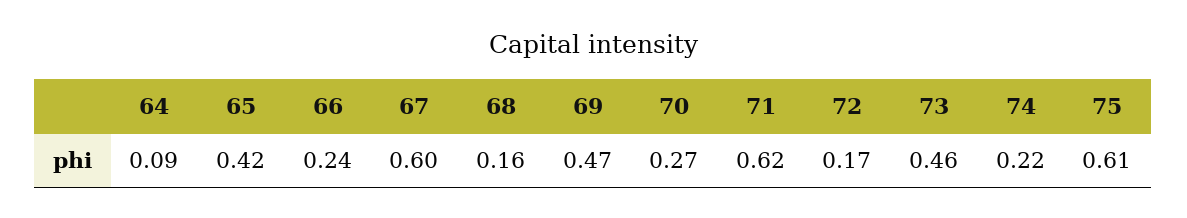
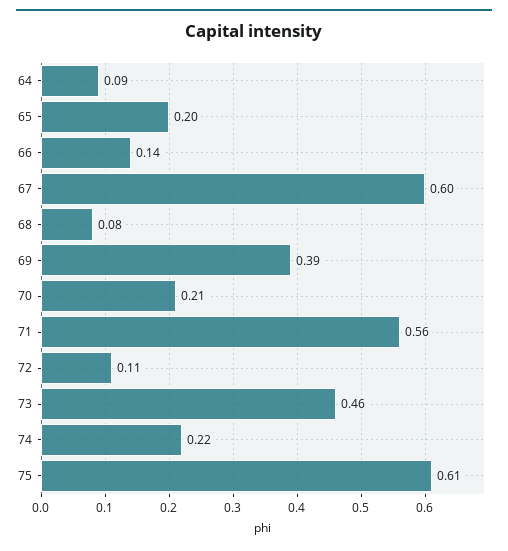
  {
    "64": 0.09,
-   "65": 0.42,
+   "65": 0.2,
-   "66": 0.24,
+   "66": 0.14,
    "67": 0.6,
-   "68": 0.16,
+   "68": 0.08,
-   "69": 0.47,
+   "69": 0.39,
-   "70": 0.27,
+   "70": 0.21,
-   "71": 0.62,
+   "71": 0.56,
-   "72": 0.17,
+   "72": 0.11,
    "73": 0.46,
    "74": 0.22,
    "75": 0.61
  }

